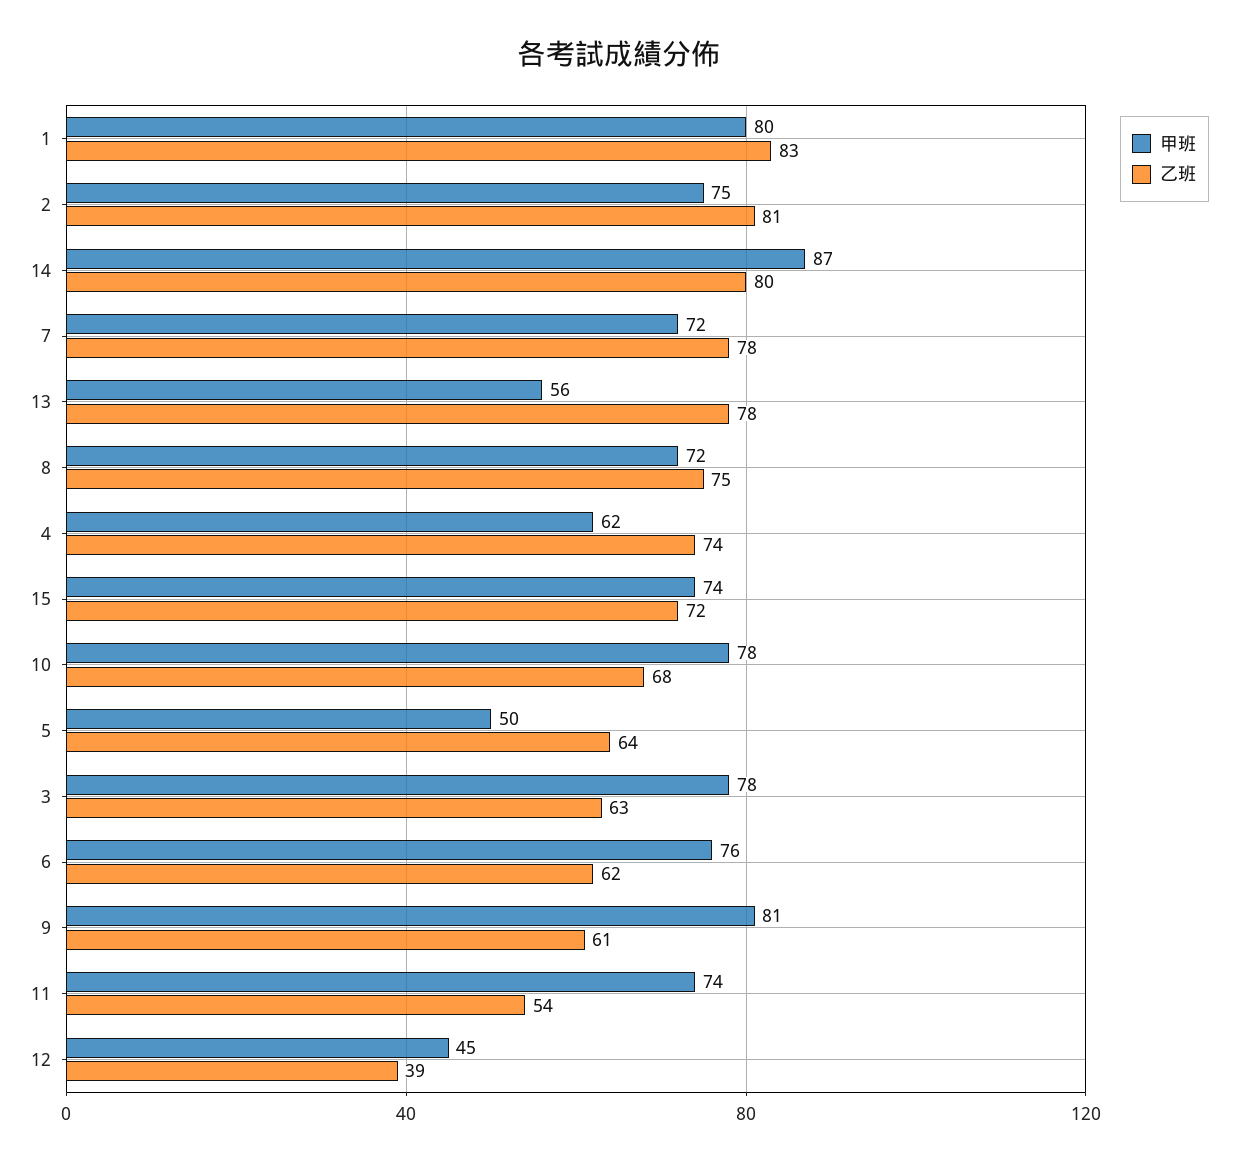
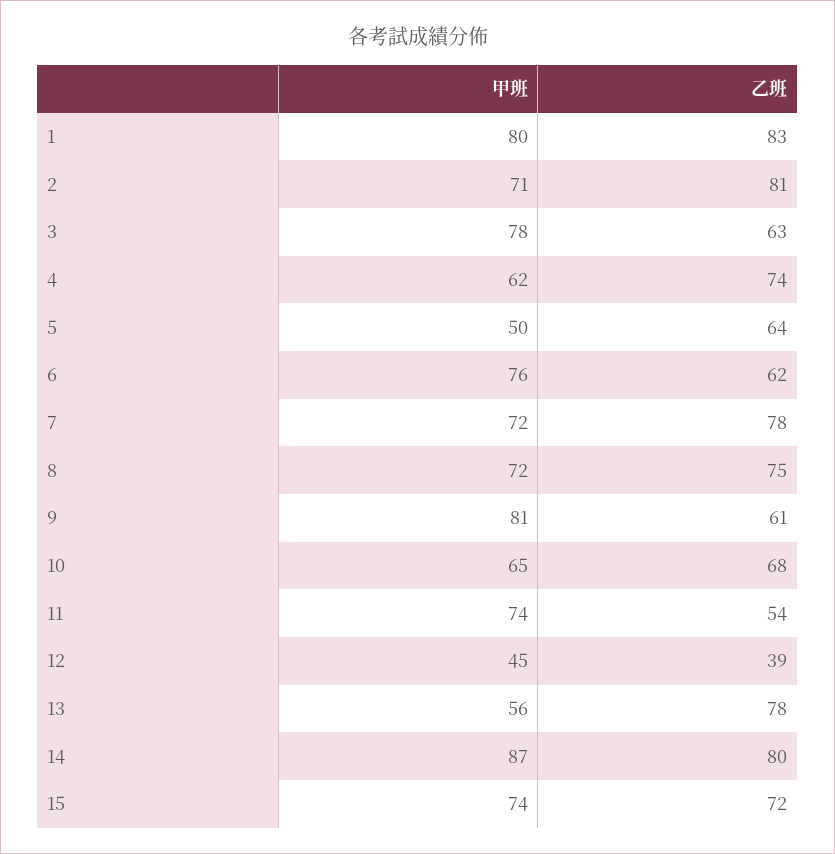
  {
    "甲班": {
      "1": 80,
-     "2": 75,
+     "2": 71,
      "14": 87,
      "7": 72,
      "13": 56,
      "8": 72,
      "4": 62,
      "15": 74,
-     "10": 78,
+     "10": 65,
      "5": 50,
      "3": 78,
      "6": 76,
      "9": 81,
      "11": 74,
      "12": 45
    },
    "乙班": {
      "1": 83,
      "2": 81,
      "14": 80,
      "7": 78,
      "13": 78,
      "8": 75,
      "4": 74,
      "15": 72,
      "10": 68,
      "5": 64,
      "3": 63,
      "6": 62,
      "9": 61,
      "11": 54,
      "12": 39
    }
  }

